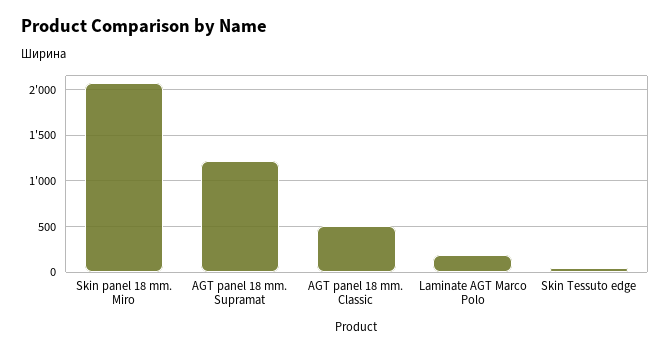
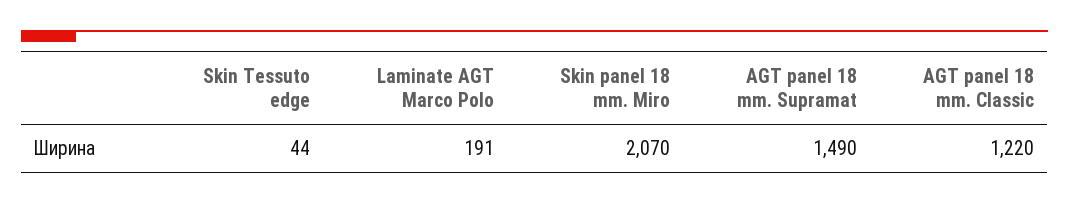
  {
    "Skin panel 18 mm. Miro": 2070,
-   "AGT panel 18 mm. Supramat": 1200,
+   "AGT panel 18 mm. Supramat": 1490,
-   "AGT panel 18 mm. Classic": 500,
+   "AGT panel 18 mm. Classic": 1220,
    "Laminate AGT Marco Polo": 191,
    "Skin Tessuto edge": 44
  }

